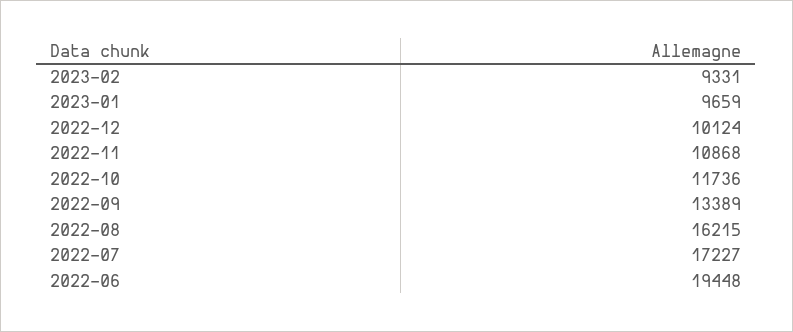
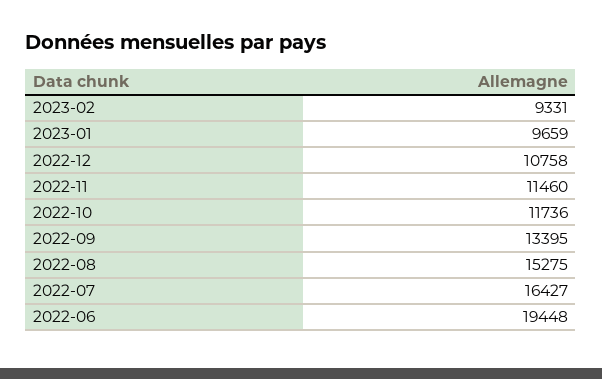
  {
    "2023-02": 9331,
    "2023-01": 9659,
-   "2022-12": 10124,
+   "2022-12": 10758,
-   "2022-11": 10868,
+   "2022-11": 11460,
    "2022-10": 11736,
-   "2022-09": 13389,
+   "2022-09": 13395,
-   "2022-08": 16215,
+   "2022-08": 15275,
-   "2022-07": 17227,
+   "2022-07": 16427,
    "2022-06": 19448
  }

